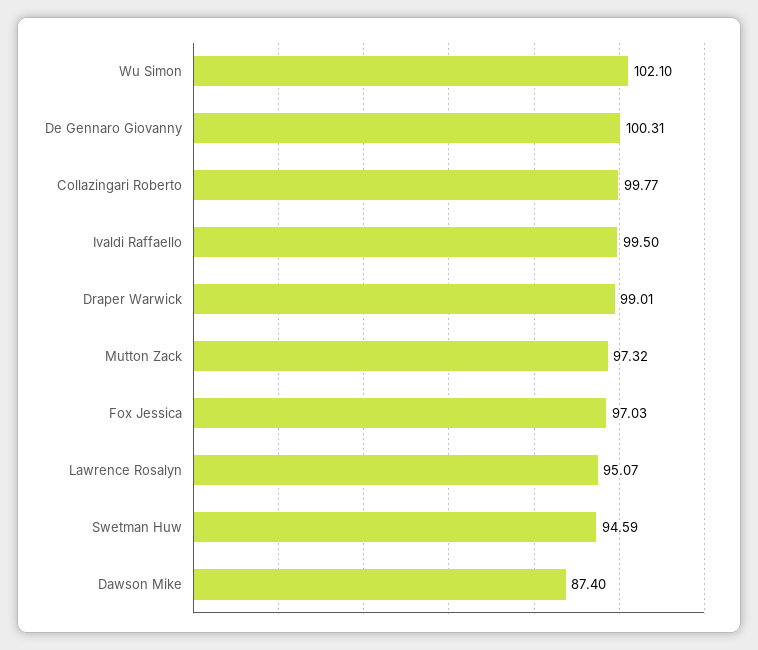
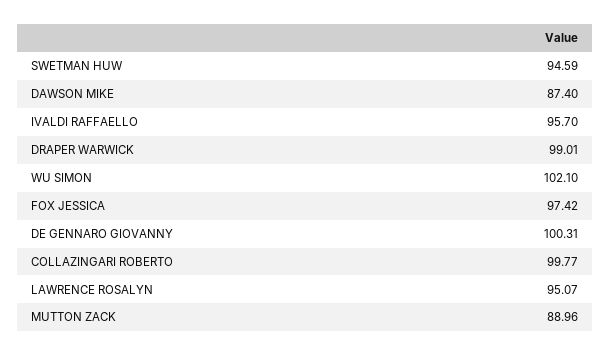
  {
    "Wu Simon": 102.1,
    "De Gennaro Giovanny": 100.31,
    "Collazingari Roberto": 99.77,
-   "Ivaldi Raffaello": 99.5,
+   "Ivaldi Raffaello": 95.7,
    "Draper Warwick": 99.01,
-   "Mutton Zack": 97.32,
+   "Mutton Zack": 88.96,
-   "Fox Jessica": 97.03,
+   "Fox Jessica": 97.42,
    "Lawrence Rosalyn": 95.07,
    "Swetman Huw": 94.59,
    "Dawson Mike": 87.4
  }

